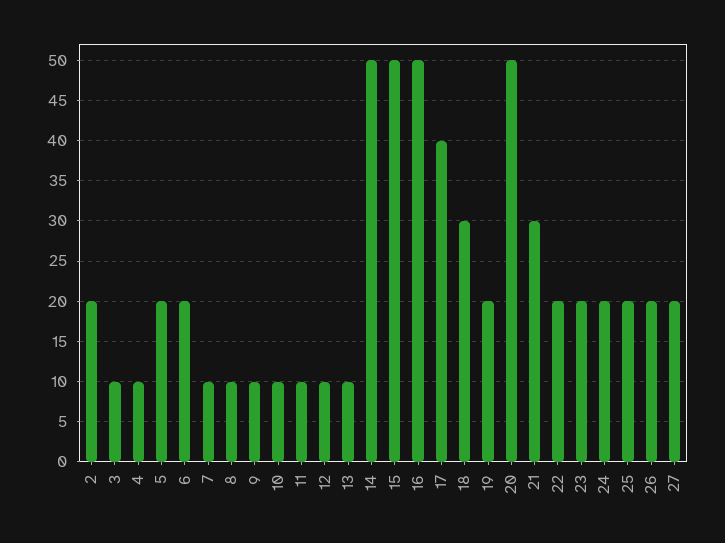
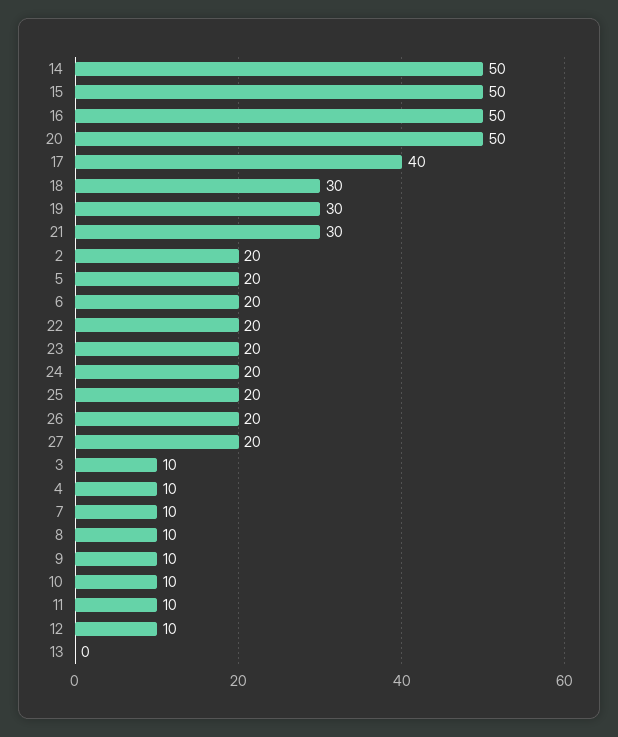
  {
    "2": 20,
    "3": 10,
    "4": 10,
    "5": 20,
    "6": 20,
    "7": 10,
    "8": 10,
    "9": 10,
    "10": 10,
    "11": 10,
    "12": 10,
-   "13": 10,
+   "13": 0,
    "14": 50,
    "15": 50,
    "16": 50,
    "17": 40,
    "18": 30,
-   "19": 20,
+   "19": 30,
    "20": 50,
    "21": 30,
    "22": 20,
    "23": 20,
    "24": 20,
    "25": 20,
    "26": 20,
    "27": 20
  }

